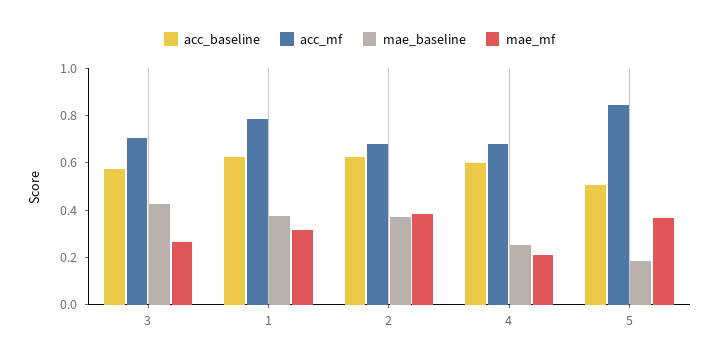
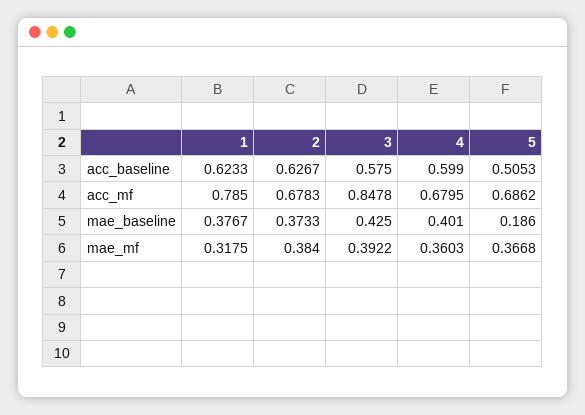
  {
    "acc_baseline": {
      "3": 0.575,
      "1": 0.6233,
      "2": 0.6267,
      "4": 0.599,
      "5": 0.5053
    },
    "acc_mf": {
-     "3": 0.7,
+     "3": 0.8478,
      "1": 0.785,
      "2": 0.6783,
      "4": 0.6795,
-     "5": 0.85
+     "5": 0.6862
    },
    "mae_baseline": {
      "3": 0.425,
      "1": 0.3767,
      "2": 0.3733,
-     "4": 0.25,
+     "4": 0.401,
      "5": 0.186
    },
    "mae_mf": {
-     "3": 0.25,
+     "3": 0.3922,
      "1": 0.3175,
      "2": 0.384,
-     "4": 0.2,
+     "4": 0.3603,
      "5": 0.3668
    }
  }

